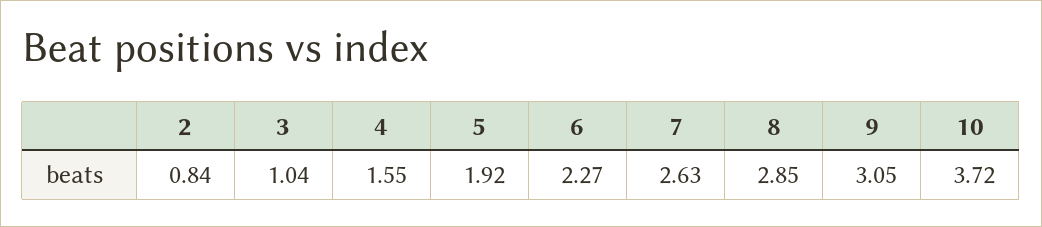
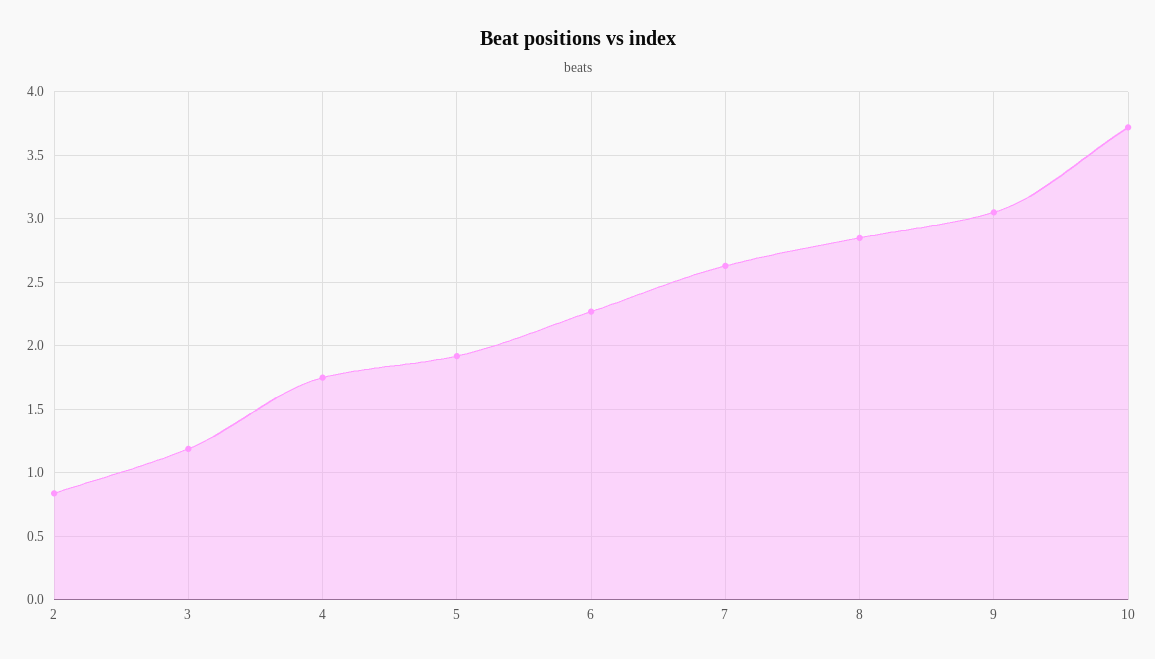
  {
    "2": 0.84,
-   "3": 1.04,
+   "3": 1.2,
-   "4": 1.55,
+   "4": 1.75,
    "5": 1.92,
    "6": 2.27,
    "7": 2.63,
    "8": 2.85,
    "9": 3.05,
    "10": 3.72
  }

